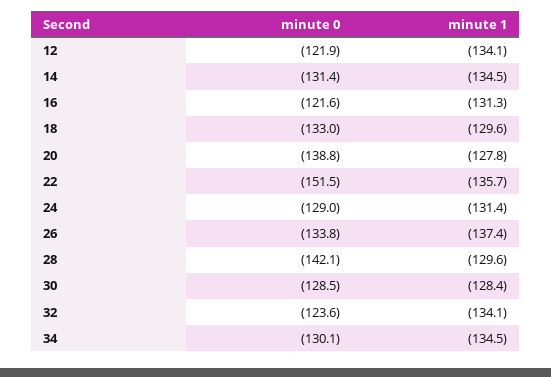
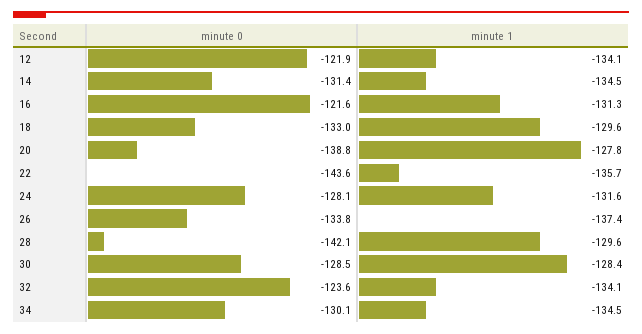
  {
    "minute 0": {
      "12": -121.9,
      "14": -131.4,
      "16": -121.6,
      "18": -133,
      "20": -138.8,
-     "22": -151.5,
+     "22": -143.6,
-     "24": -129,
+     "24": -128.1,
      "26": -133.8,
      "28": -142.1,
      "30": -128.5,
      "32": -123.6,
      "34": -130.1
    },
    "minute 1": {
      "12": -134.1,
      "14": -134.5,
      "16": -131.3,
      "18": -129.6,
      "20": -127.8,
      "22": -135.7,
-     "24": -131.4,
+     "24": -131.6,
      "26": -137.4,
      "28": -129.6,
      "30": -128.4,
      "32": -134.1,
      "34": -134.5
    }
  }

